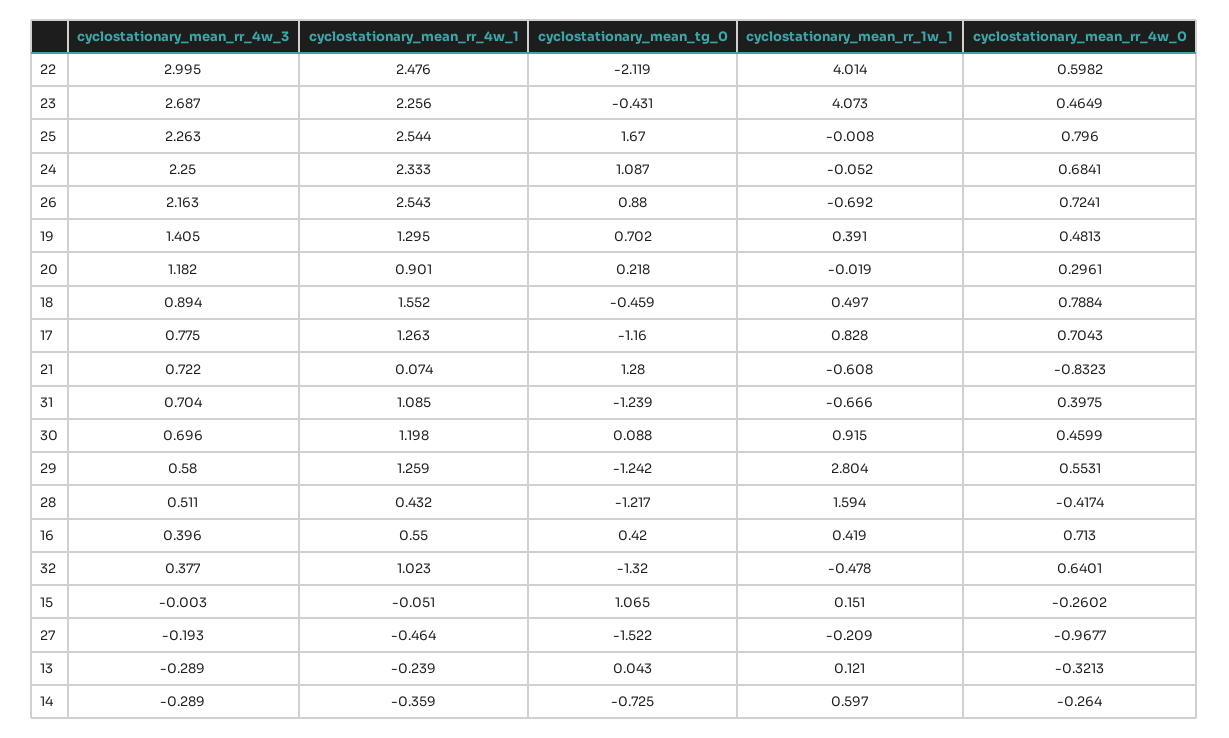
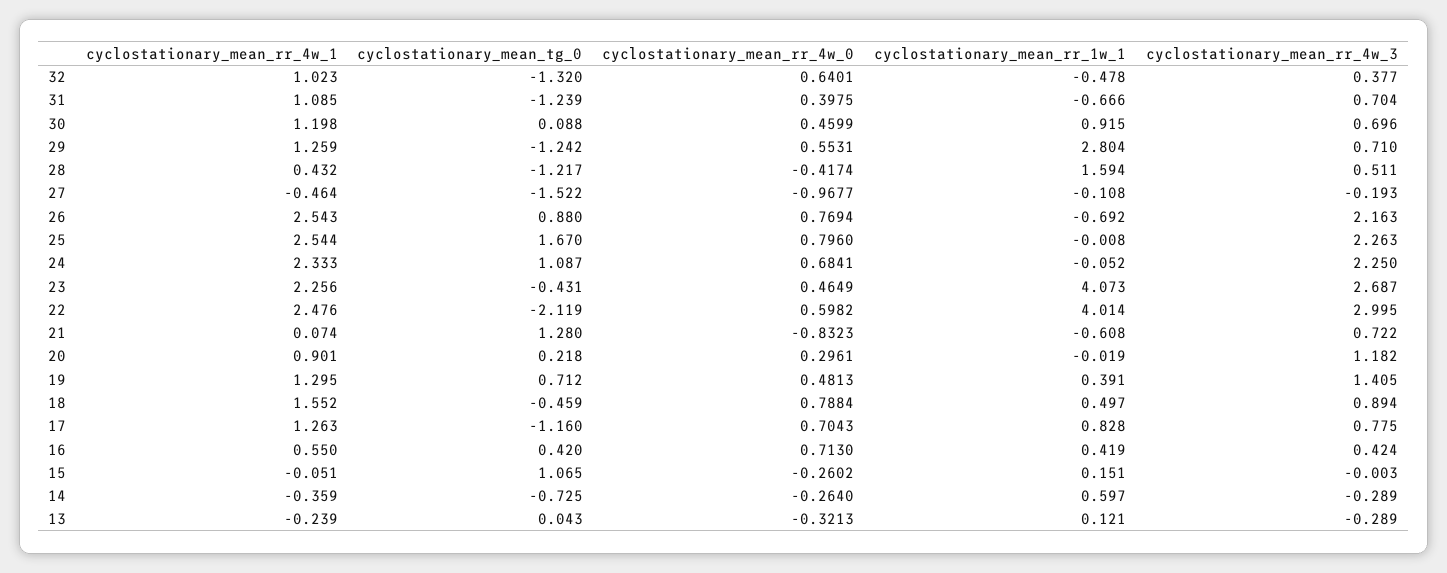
  {
    "cyclostationary_mean_rr_4w_3": {
      "22": 2.995,
      "23": 2.687,
      "25": 2.263,
      "24": 2.25,
      "26": 2.163,
      "19": 1.405,
      "20": 1.182,
      "18": 0.894,
      "17": 0.775,
      "21": 0.722,
      "31": 0.704,
      "30": 0.696,
-     "29": 0.58,
+     "29": 0.71,
      "28": 0.511,
-     "16": 0.396,
+     "16": 0.424,
      "32": 0.377,
      "15": -0.003,
      "27": -0.193,
      "13": -0.289,
      "14": -0.289
    },
    "cyclostationary_mean_rr_4w_1": {
      "22": 2.476,
      "23": 2.256,
      "25": 2.544,
      "24": 2.333,
      "26": 2.543,
      "19": 1.295,
      "20": 0.901,
      "18": 1.552,
      "17": 1.263,
      "21": 0.074,
      "31": 1.085,
      "30": 1.198,
      "29": 1.259,
      "28": 0.432,
      "16": 0.55,
      "32": 1.023,
      "15": -0.051,
      "27": -0.464,
      "13": -0.239,
      "14": -0.359
    },
    "cyclostationary_mean_tg_0": {
      "22": -2.119,
      "23": -0.431,
      "25": 1.67,
      "24": 1.087,
      "26": 0.88,
-     "19": 0.702,
+     "19": 0.712,
      "20": 0.218,
      "18": -0.459,
      "17": -1.16,
      "21": 1.28,
      "31": -1.239,
      "30": 0.088,
      "29": -1.242,
      "28": -1.217,
      "16": 0.42,
      "32": -1.32,
      "15": 1.065,
      "27": -1.522,
      "13": 0.043,
      "14": -0.725
    },
    "cyclostationary_mean_rr_1w_1": {
      "22": 4.014,
      "23": 4.073,
      "25": -0.008,
      "24": -0.052,
      "26": -0.692,
      "19": 0.391,
      "20": -0.019,
      "18": 0.497,
      "17": 0.828,
      "21": -0.608,
      "31": -0.666,
      "30": 0.915,
      "29": 2.804,
      "28": 1.594,
      "16": 0.419,
      "32": -0.478,
      "15": 0.151,
-     "27": -0.209,
+     "27": -0.108,
      "13": 0.121,
      "14": 0.597
    },
    "cyclostationary_mean_rr_4w_0": {
      "22": 0.5982,
      "23": 0.4649,
      "25": 0.796,
      "24": 0.6841,
-     "26": 0.7241,
+     "26": 0.7694,
      "19": 0.4813,
      "20": 0.2961,
      "18": 0.7884,
      "17": 0.7043,
      "21": -0.8323,
      "31": 0.3975,
      "30": 0.4599,
      "29": 0.5531,
      "28": -0.4174,
      "16": 0.713,
      "32": 0.6401,
      "15": -0.2602,
      "27": -0.9677,
      "13": -0.3213,
      "14": -0.264
    }
  }

